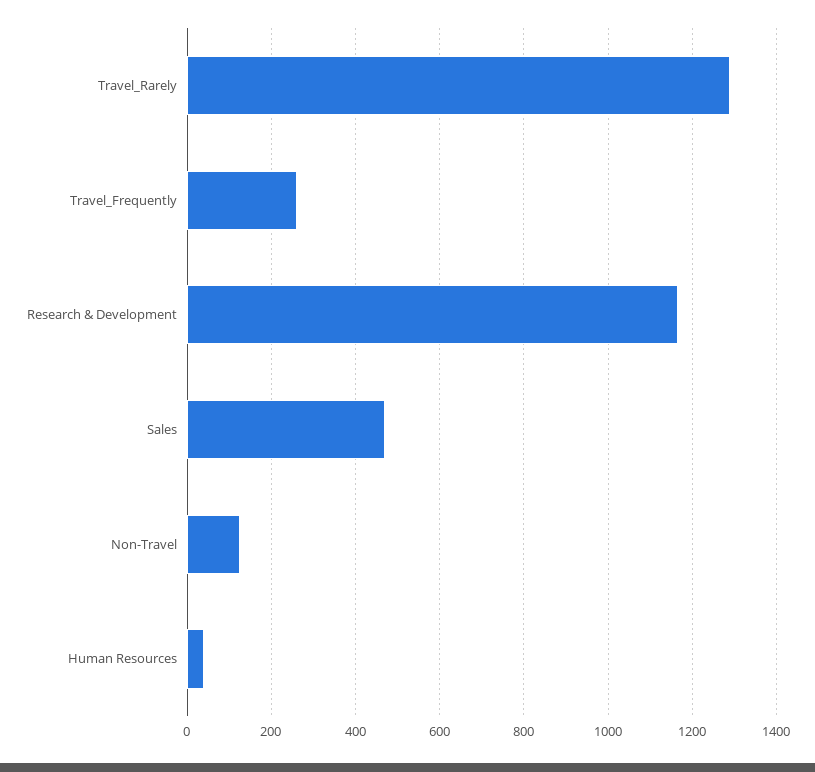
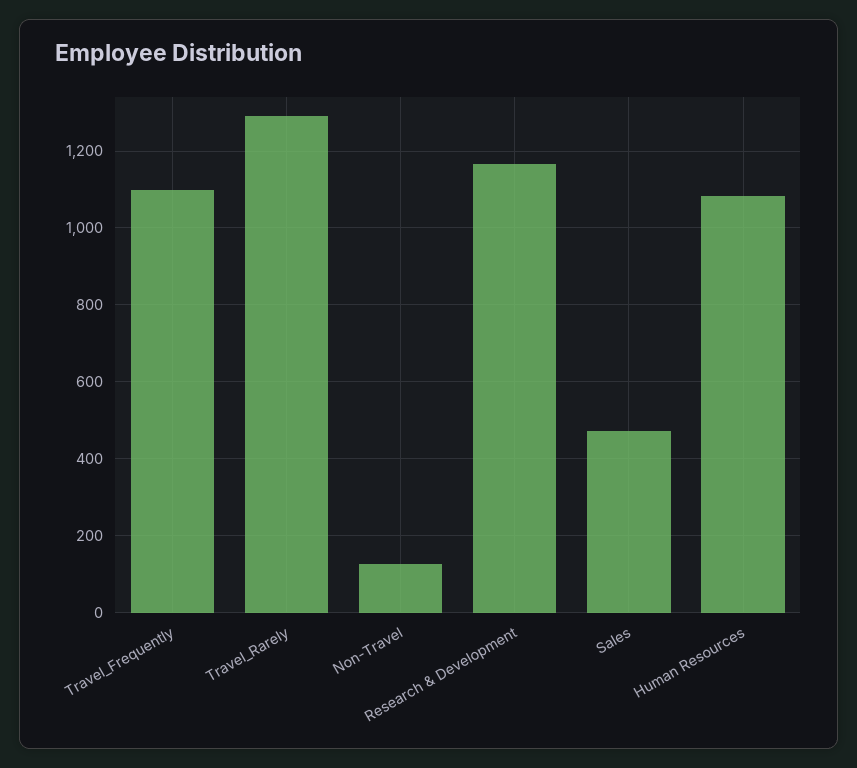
  {
    "Travel_Rarely": 1300,
-   "Travel_Frequently": 260,
+   "Travel_Frequently": 1100,
    "Research & Development": 1160,
    "Sales": 480,
    "Non-Travel": 120,
-   "Human Resources": 40
+   "Human Resources": 1080
  }

